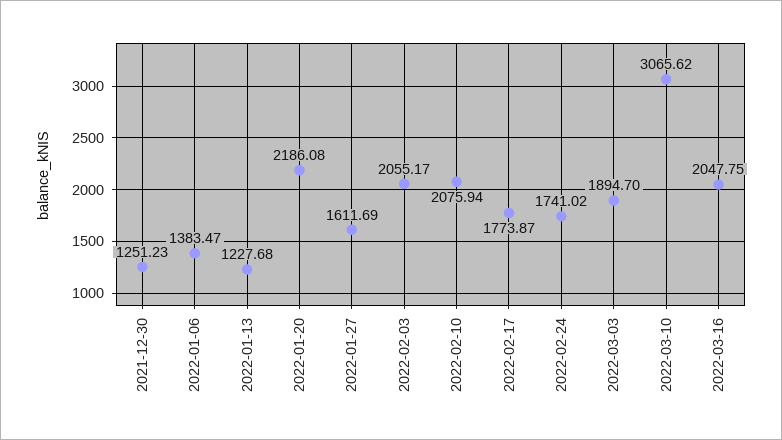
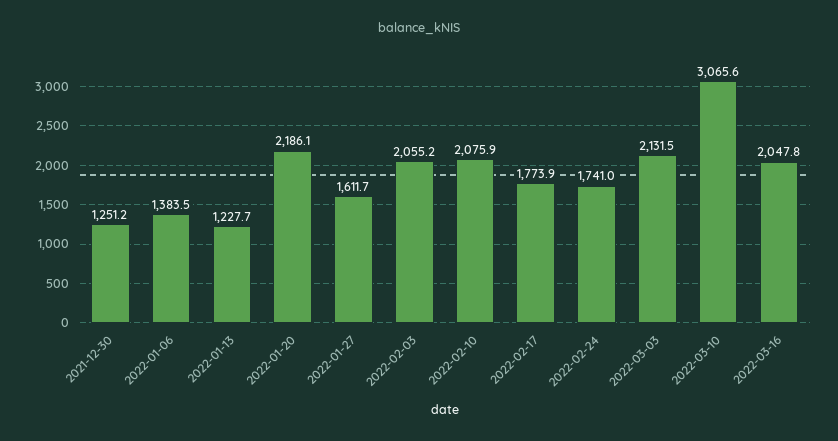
  {
    "2021-12-30": 1251.23,
    "2022-01-06": 1383.47,
    "2022-01-13": 1227.68,
    "2022-01-20": 2186.08,
    "2022-01-27": 1611.69,
    "2022-02-03": 2055.17,
    "2022-02-10": 2075.94,
    "2022-02-17": 1773.87,
    "2022-02-24": 1741.02,
-   "2022-03-03": 1894.7,
+   "2022-03-03": 2131.5,
    "2022-03-10": 3065.62,
    "2022-03-16": 2047.75
  }

